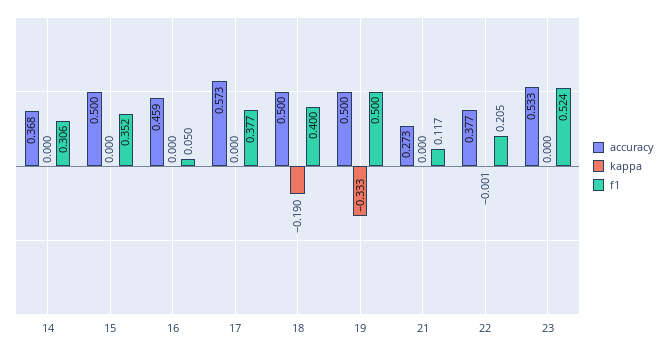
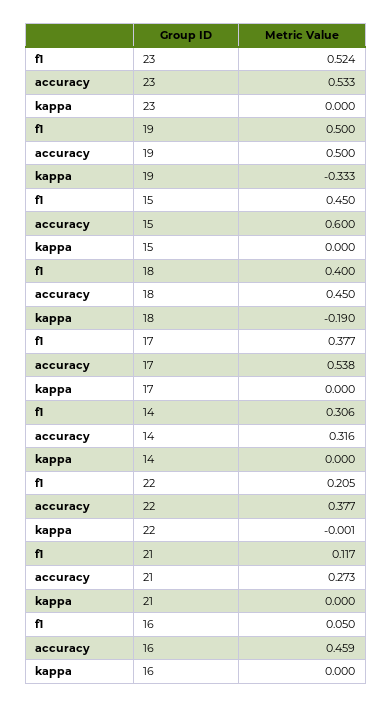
  {
    "accuracy": {
-     "14": 0.368,
+     "14": 0.316,
-     "15": 0.5,
+     "15": 0.6,
      "16": 0.459,
-     "17": 0.573,
+     "17": 0.538,
-     "18": 0.5,
+     "18": 0.45,
      "19": 0.5,
      "21": 0.273,
      "22": 0.377,
      "23": 0.533
    },
    "kappa": {
      "14": 0,
      "15": 0,
      "16": 0,
      "17": 0,
      "18": -0.19,
      "19": -0.333,
      "21": 0,
      "22": -0.001,
      "23": 0
    },
    "f1": {
      "14": 0.306,
-     "15": 0.352,
+     "15": 0.45,
      "16": 0.05,
      "17": 0.377,
      "18": 0.4,
      "19": 0.5,
      "21": 0.117,
      "22": 0.205,
      "23": 0.524
    }
  }

